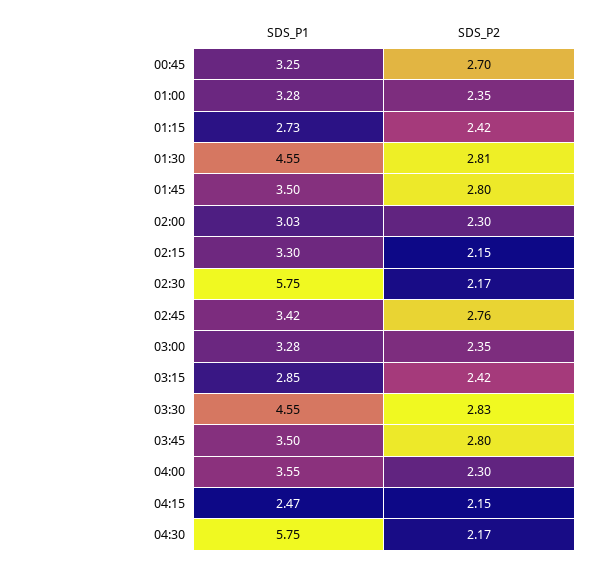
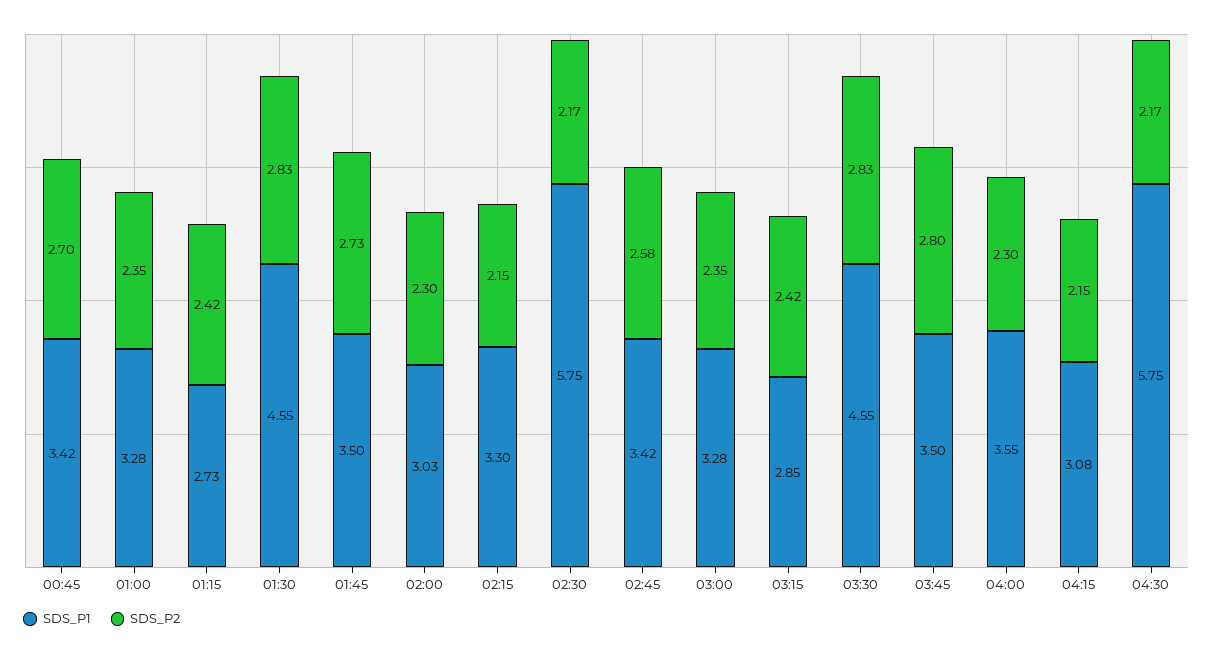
  {
    "SDS_P1": {
-     "00:45": 3.25,
+     "00:45": 3.42,
      "01:00": 3.28,
      "01:15": 2.73,
      "01:30": 4.55,
      "01:45": 3.5,
      "02:00": 3.03,
      "02:15": 3.3,
      "02:30": 5.75,
      "02:45": 3.42,
      "03:00": 3.28,
      "03:15": 2.85,
      "03:30": 4.55,
      "03:45": 3.5,
      "04:00": 3.55,
-     "04:15": 2.47,
+     "04:15": 3.08,
      "04:30": 5.75
    },
    "SDS_P2": {
      "00:45": 2.7,
      "01:00": 2.35,
      "01:15": 2.42,
-     "01:30": 2.81,
+     "01:30": 2.83,
-     "01:45": 2.8,
+     "01:45": 2.73,
      "02:00": 2.3,
      "02:15": 2.15,
      "02:30": 2.17,
-     "02:45": 2.76,
+     "02:45": 2.58,
      "03:00": 2.35,
      "03:15": 2.42,
      "03:30": 2.83,
      "03:45": 2.8,
      "04:00": 2.3,
      "04:15": 2.15,
      "04:30": 2.17
    }
  }

